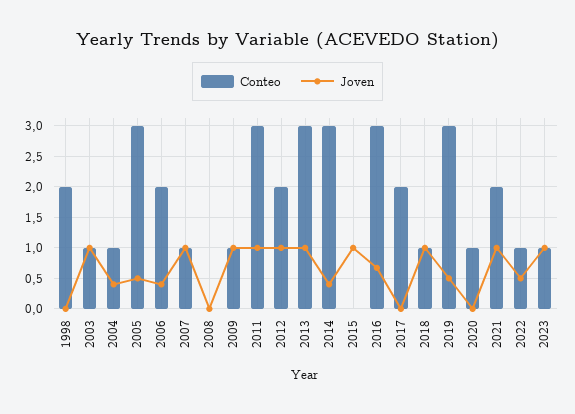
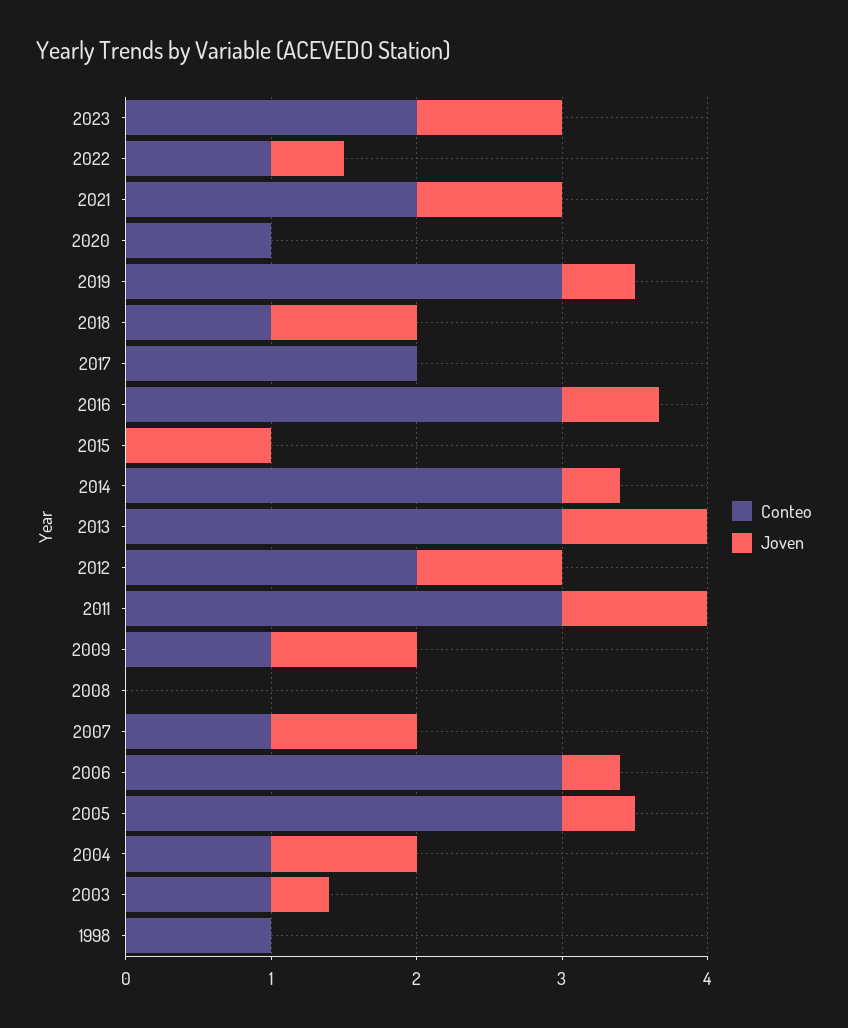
  {
    "Conteo": {
-     "1998": 2,
+     "1998": 1,
      "2003": 1,
      "2004": 1,
      "2005": 3,
-     "2006": 2,
+     "2006": 3,
      "2007": 1,
      "2008": 0,
      "2009": 1,
      "2011": 3,
      "2012": 2,
      "2013": 3,
      "2014": 3,
      "2015": 0,
      "2016": 3,
      "2017": 2,
      "2018": 1,
      "2019": 3,
      "2020": 1,
      "2021": 2,
      "2022": 1,
-     "2023": 1
+     "2023": 2
    },
    "Joven": {
      "1998": 0,
-     "2003": 1,
+     "2003": 0.4,
-     "2004": 0.4,
+     "2004": 1,
      "2005": 0.5,
      "2006": 0.4,
      "2007": 1,
      "2008": 0,
      "2009": 1,
      "2011": 1,
      "2012": 1,
      "2013": 1,
      "2014": 0.4,
      "2015": 1,
      "2016": 0.7,
      "2017": 0,
      "2018": 1,
      "2019": 0.5,
      "2020": 0,
      "2021": 1,
      "2022": 0.5,
      "2023": 1
    }
  }

